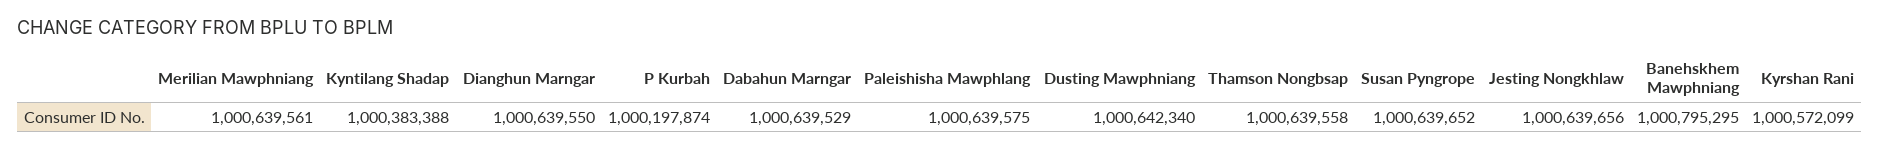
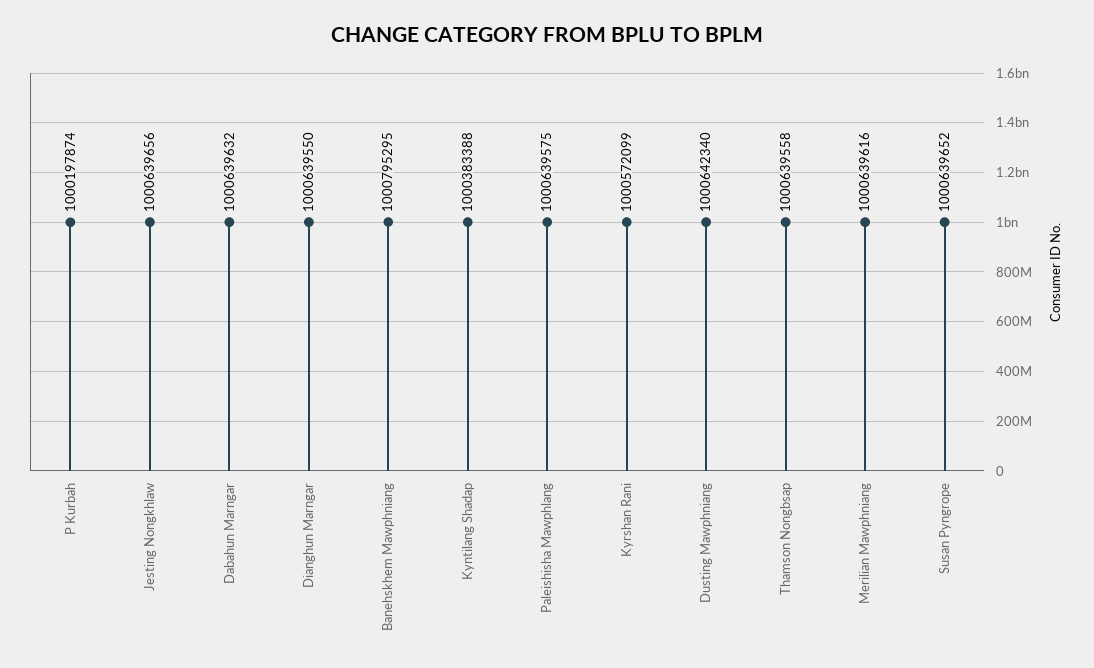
  {
-   "Merilian Mawphniang": 1000639561,
+   "Merilian Mawphniang": 1000639616,
    "Kyntilang Shadap": 1000383388,
    "Dianghun Marngar": 1000639550,
    "P Kurbah": 1000197874,
-   "Dabahun Marngar": 1000639529,
+   "Dabahun Marngar": 1000639632,
    "Paleishisha Mawphlang": 1000639575,
    "Dusting Mawphniang": 1000642340,
    "Thamson Nongbsap": 1000639558,
    "Susan Pyngrope": 1000639652,
    "Jesting Nongkhlaw": 1000639656,
    "Banehskhem Mawphniang": 1000795295,
    "Kyrshan Rani": 1000572099
  }

